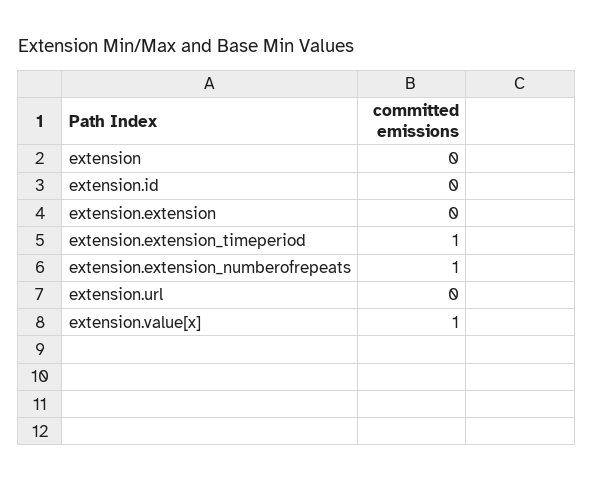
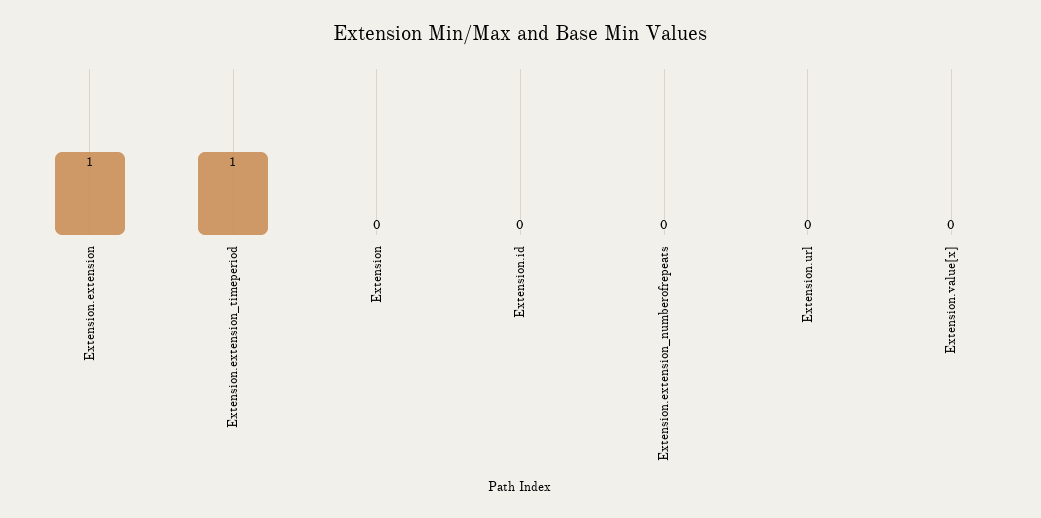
  {
    "extension": 0,
    "extension.id": 0,
-   "extension.extension": 0,
+   "extension.extension": 1,
    "extension.extension_timeperiod": 1,
-   "extension.extension_numberofrepeats": 1,
+   "extension.extension_numberofrepeats": 0,
    "extension.url": 0,
-   "extension.value[x]": 1
+   "extension.value[x]": 0
  }

